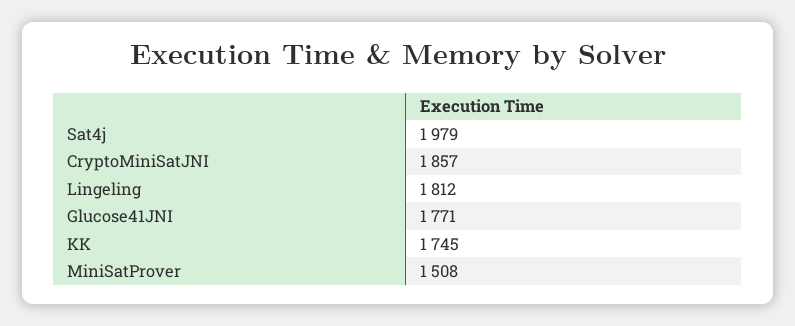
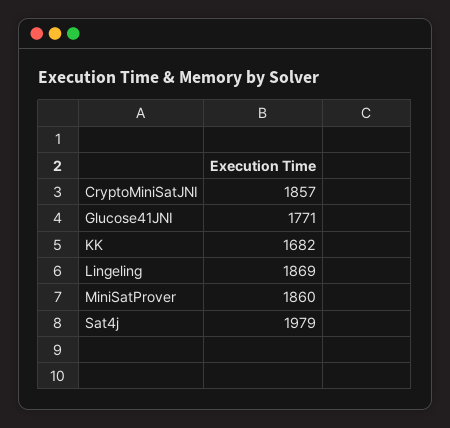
  {
    "Sat4j": 1979,
    "CryptoMiniSatJNI": 1857,
-   "Lingeling": 1812,
+   "Lingeling": 1869,
    "Glucose41JNI": 1771,
-   "KK": 1745,
+   "KK": 1682,
-   "MiniSatProver": 1508
+   "MiniSatProver": 1860
  }

